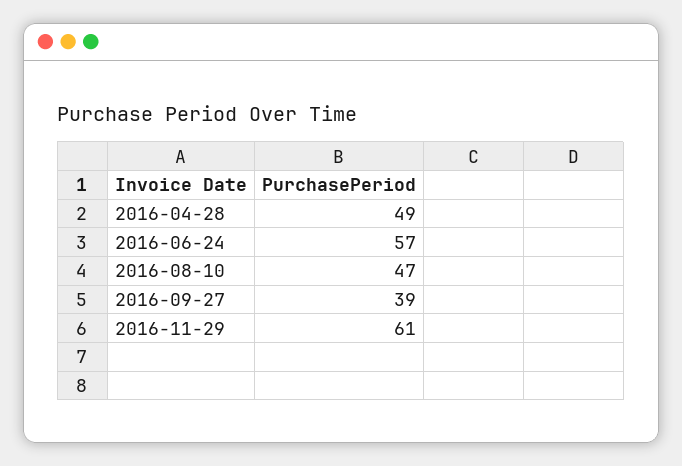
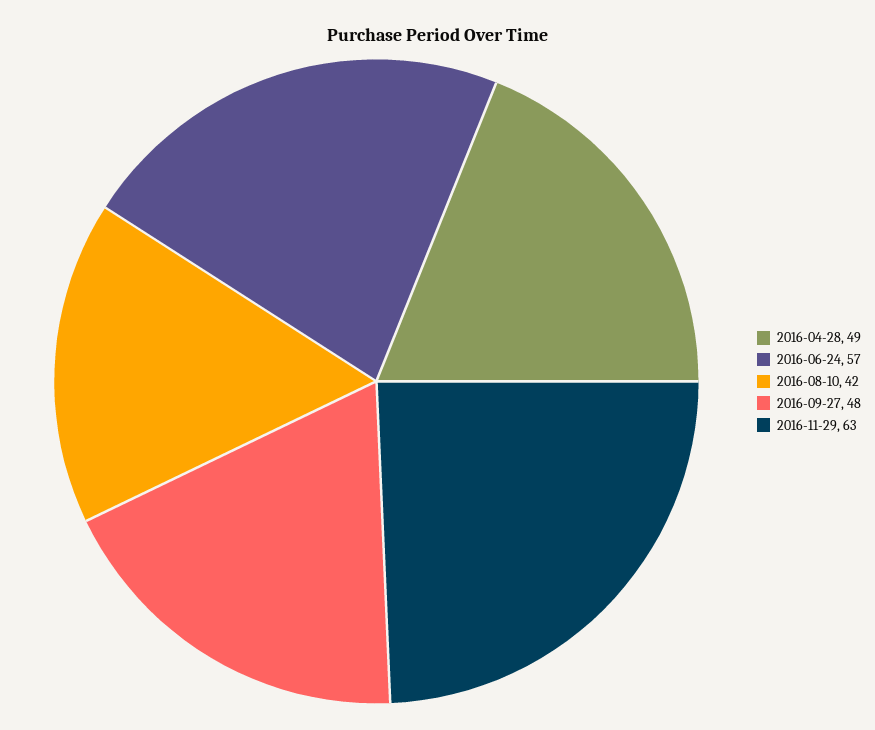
  {
    "2016-04-28": 49,
    "2016-06-24": 57,
-   "2016-08-10": 47,
+   "2016-08-10": 42,
-   "2016-09-27": 39,
+   "2016-09-27": 48,
-   "2016-11-29": 61
+   "2016-11-29": 63
  }

